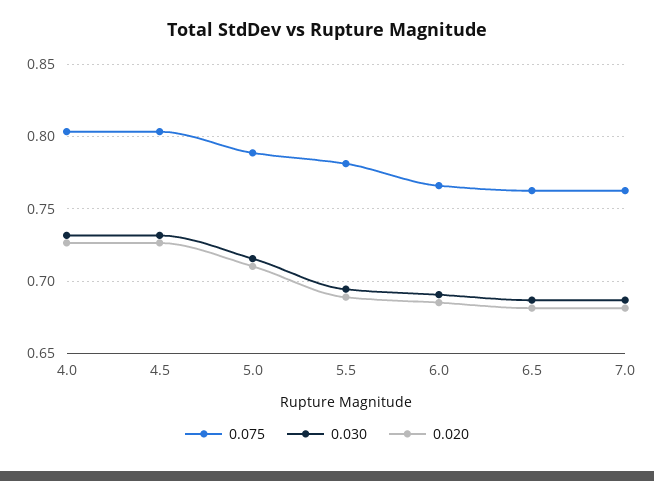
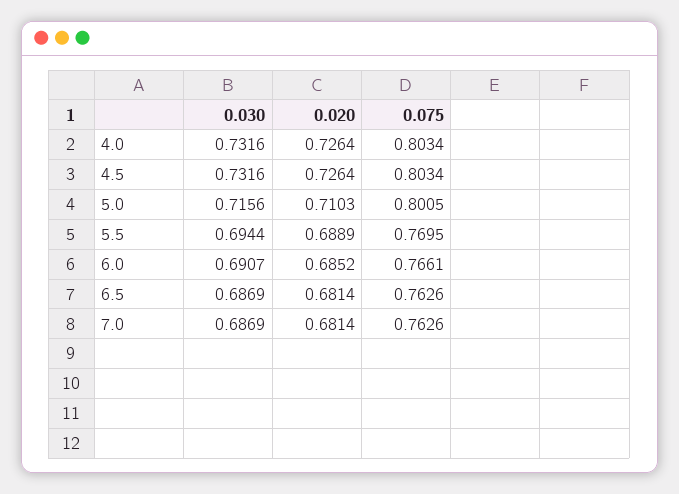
  {
    "0.075": {
      "4.0": 0.8034,
      "4.5": 0.8034,
-     "5.0": 0.79,
+     "5.0": 0.8005,
-     "5.5": 0.78,
+     "5.5": 0.7695,
      "6.0": 0.7661,
      "6.5": 0.7626,
      "7.0": 0.7626
    },
    "0.030": {
      "4.0": 0.7316,
      "4.5": 0.7316,
      "5.0": 0.7156,
      "5.5": 0.6944,
      "6.0": 0.6907,
      "6.5": 0.6869,
      "7.0": 0.6869
    },
    "0.020": {
      "4.0": 0.7264,
      "4.5": 0.7264,
      "5.0": 0.7103,
      "5.5": 0.6889,
      "6.0": 0.6852,
      "6.5": 0.6814,
      "7.0": 0.6814
    }
  }

